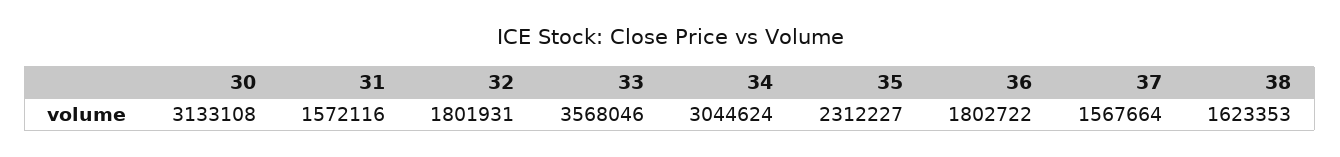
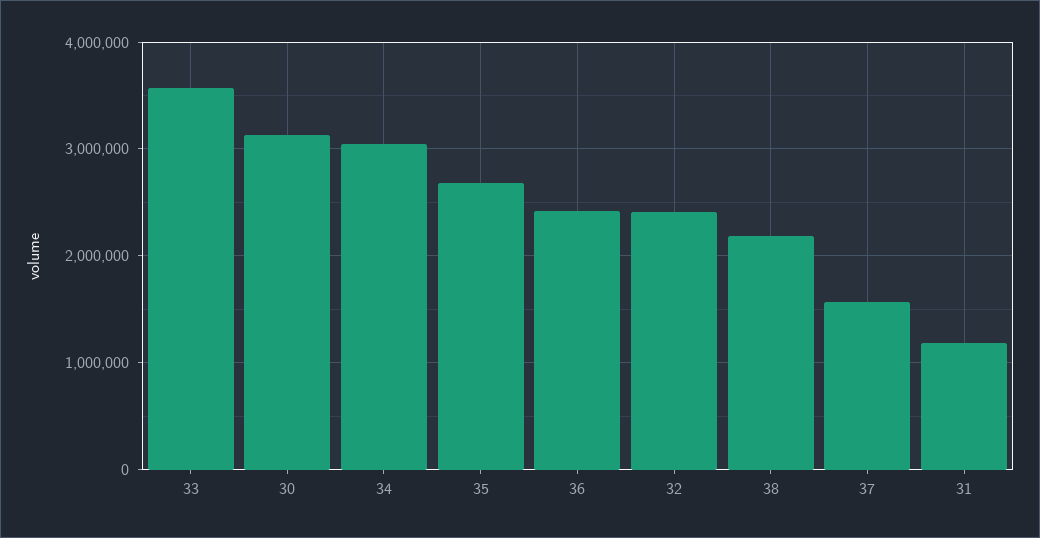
  {
    "30": 3133108,
-   "31": 1572116,
+   "31": 1200000,
-   "32": 1801931,
+   "32": 2400000,
    "33": 3568046,
    "34": 3044624,
-   "35": 2312227,
+   "35": 2700000,
-   "36": 1802722,
+   "36": 2400000,
    "37": 1567664,
-   "38": 1623353
+   "38": 2200000
  }

